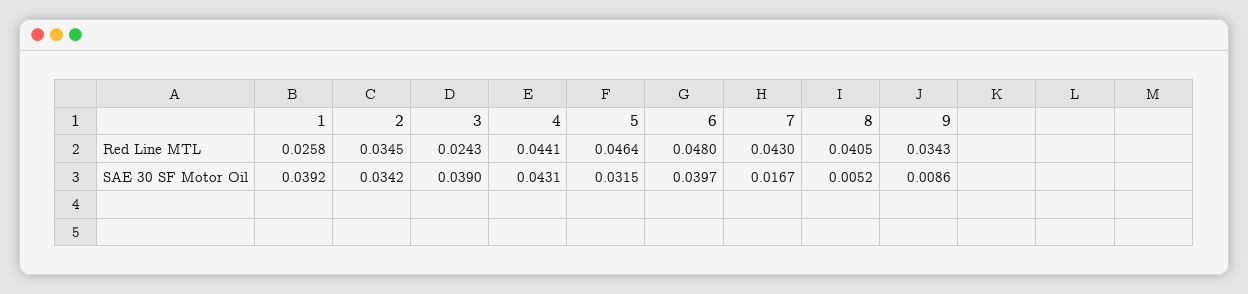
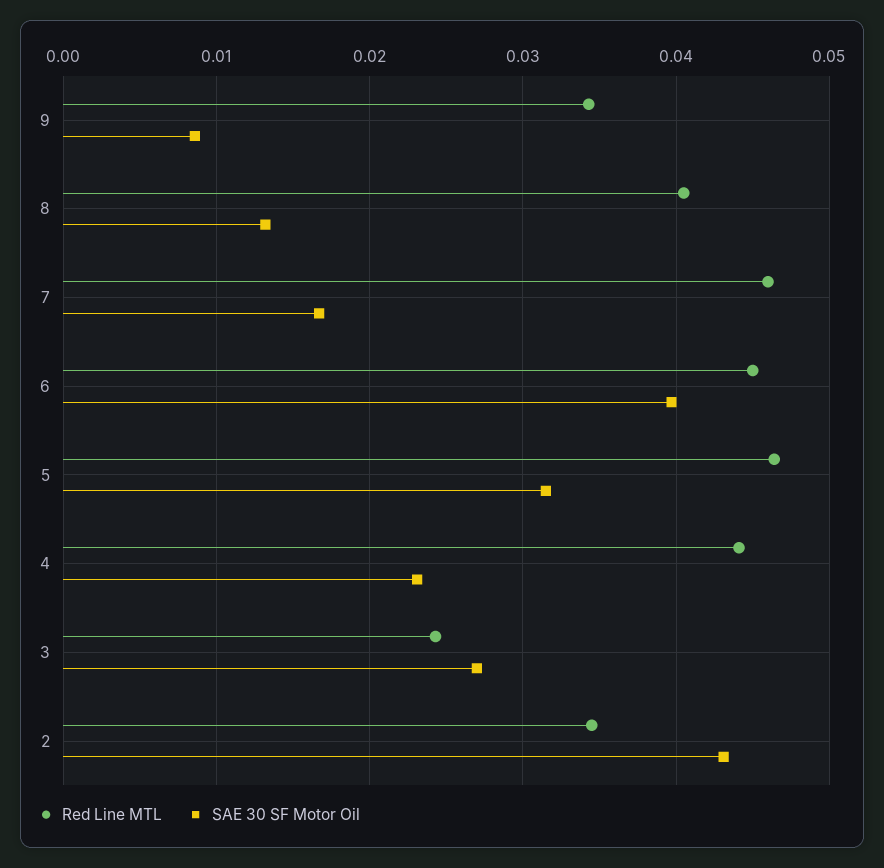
  {
    "Red Line MTL": {
-     "1": 0.0258,
      "2": 0.0345,
      "3": 0.0243,
      "4": 0.0441,
      "5": 0.0464,
-     "6": 0.048,
+     "6": 0.045,
-     "7": 0.043,
+     "7": 0.046,
      "8": 0.0405,
      "9": 0.0343
    },
    "SAE 30 SF Motor Oil": {
-     "1": 0.0392,
-     "2": 0.0342,
+     "2": 0.043,
-     "3": 0.039,
+     "3": 0.027,
-     "4": 0.0431,
+     "4": 0.023,
      "5": 0.0315,
      "6": 0.0397,
      "7": 0.0167,
-     "8": 0.0052,
+     "8": 0.013,
      "9": 0.0086
    }
  }

